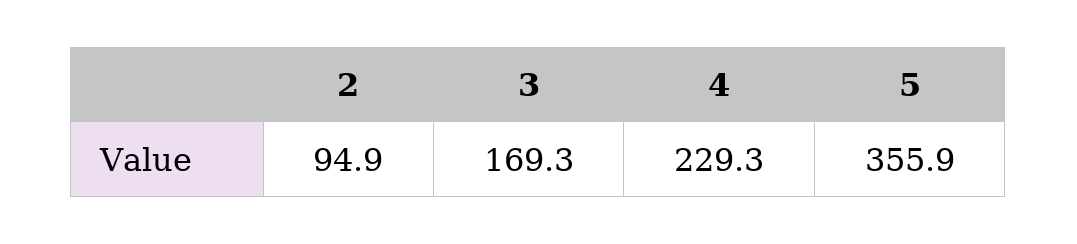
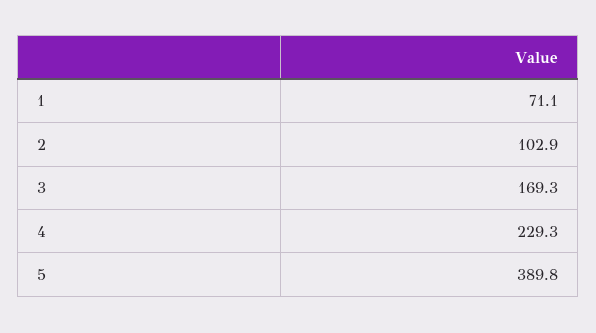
  {
-   "2": 94.9,
+   "2": 102.9,
    "3": 169.3,
    "4": 229.3,
-   "5": 355.9
+   "5": 389.8,
+   "1": 71.1
  }

